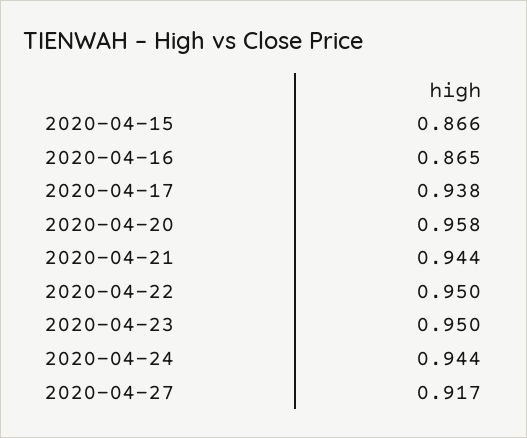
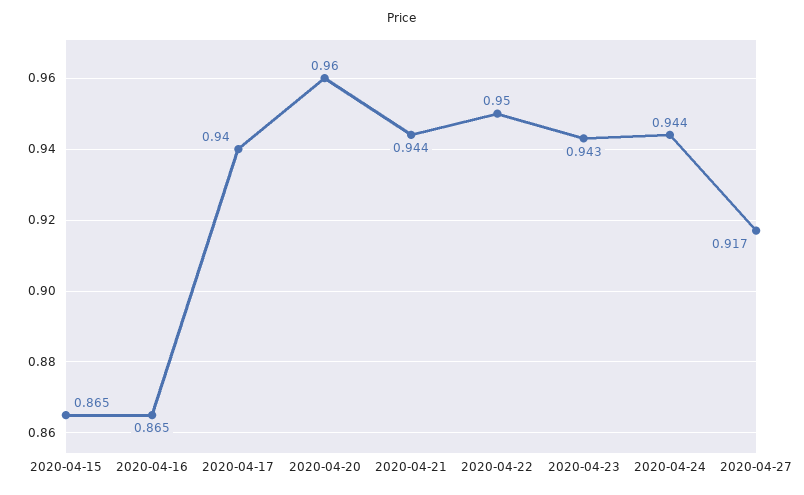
  {
-   "2020-04-15": 0.866,
+   "2020-04-15": 0.865,
    "2020-04-16": 0.865,
-   "2020-04-17": 0.938,
+   "2020-04-17": 0.94,
-   "2020-04-20": 0.958,
+   "2020-04-20": 0.96,
    "2020-04-21": 0.944,
    "2020-04-22": 0.95,
-   "2020-04-23": 0.95,
+   "2020-04-23": 0.943,
    "2020-04-24": 0.944,
    "2020-04-27": 0.917
  }

